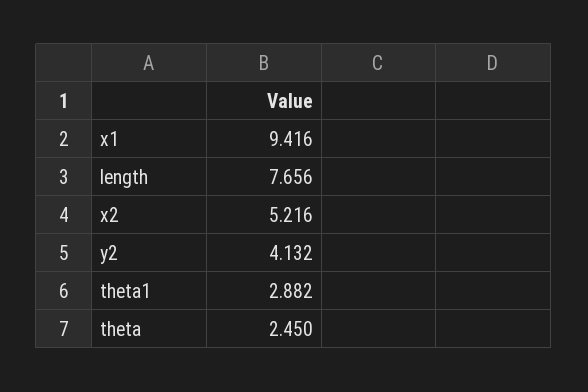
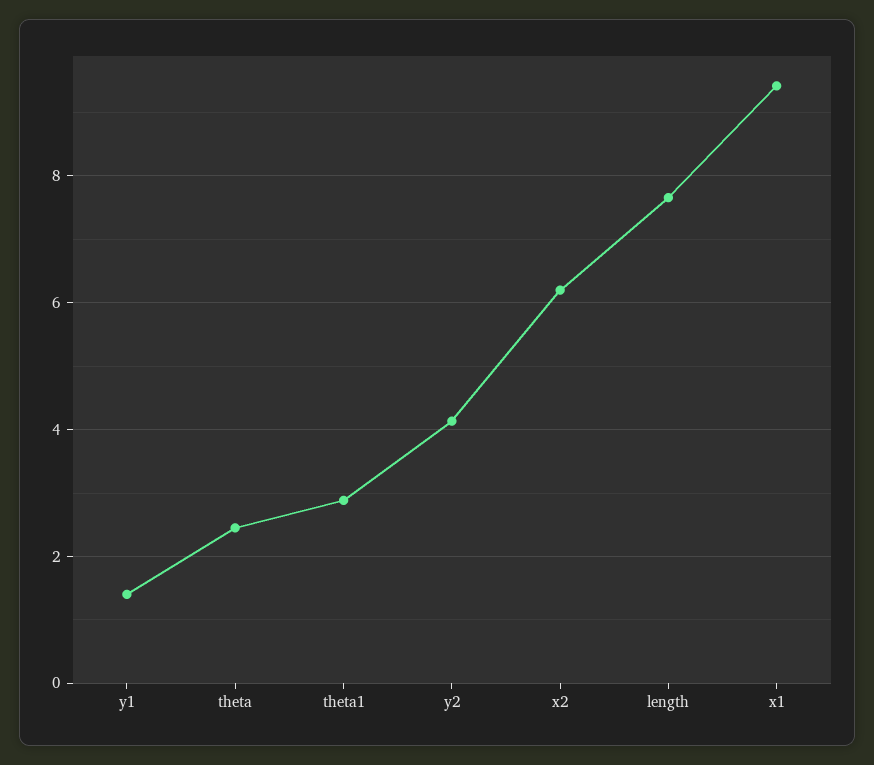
  {
    "x1": 9.416,
    "length": 7.656,
-   "x2": 5.216,
+   "x2": 6.2,
    "y2": 4.132,
    "theta1": 2.882,
-   "theta": 2.45
+   "theta": 2.45,
+   "y1": 1.4
  }

